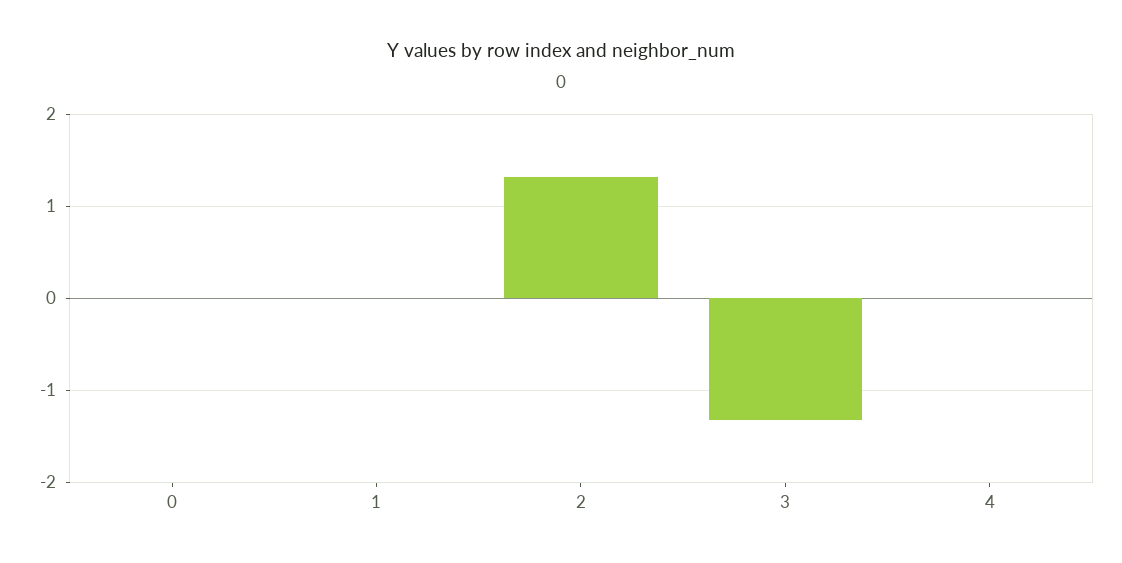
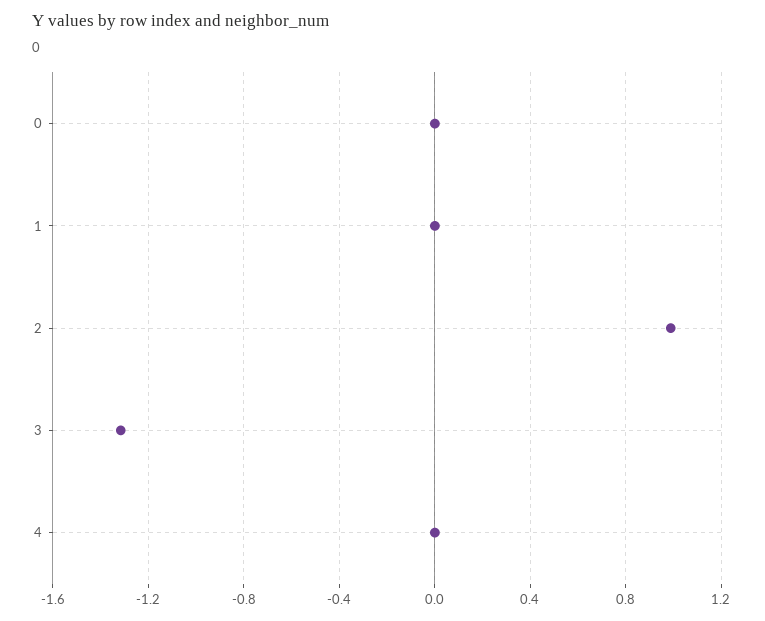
  {
    "0": 0,
    "1": 0,
-   "2": 1.3,
+   "2": 1,
    "3": -1.3,
    "4": 0
  }

